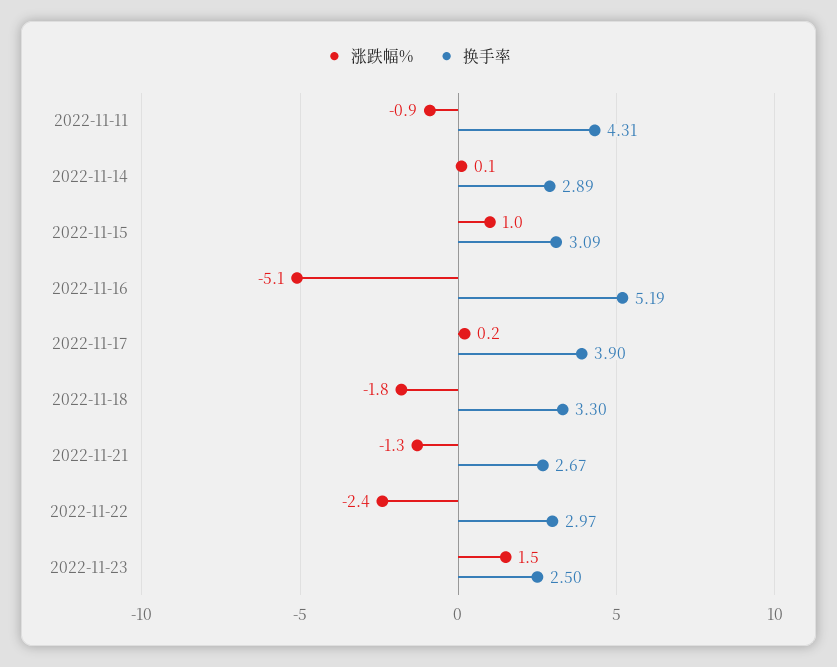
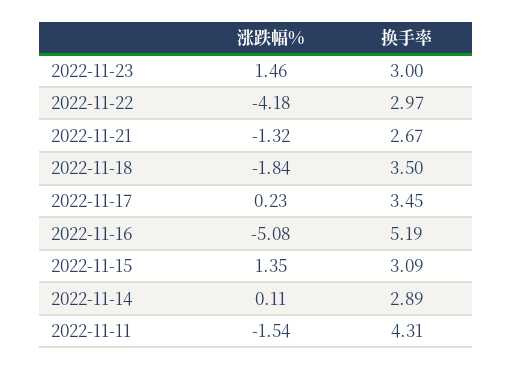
  {
    "涨跌幅%": {
-     "2022-11-11": -0.9,
+     "2022-11-11": -1.54,
      "2022-11-14": 0.11,
-     "2022-11-15": 1,
+     "2022-11-15": 1.35,
      "2022-11-16": -5.08,
      "2022-11-17": 0.23,
      "2022-11-18": -1.84,
      "2022-11-21": -1.32,
-     "2022-11-22": -2.4,
+     "2022-11-22": -4.18,
      "2022-11-23": 1.46
    },
    "换手率": {
      "2022-11-11": 4.31,
      "2022-11-14": 2.89,
      "2022-11-15": 3.09,
      "2022-11-16": 5.19,
-     "2022-11-17": 3.9,
+     "2022-11-17": 3.45,
-     "2022-11-18": 3.3,
+     "2022-11-18": 3.5,
      "2022-11-21": 2.67,
      "2022-11-22": 2.97,
-     "2022-11-23": 2.5
+     "2022-11-23": 3
    }
  }

